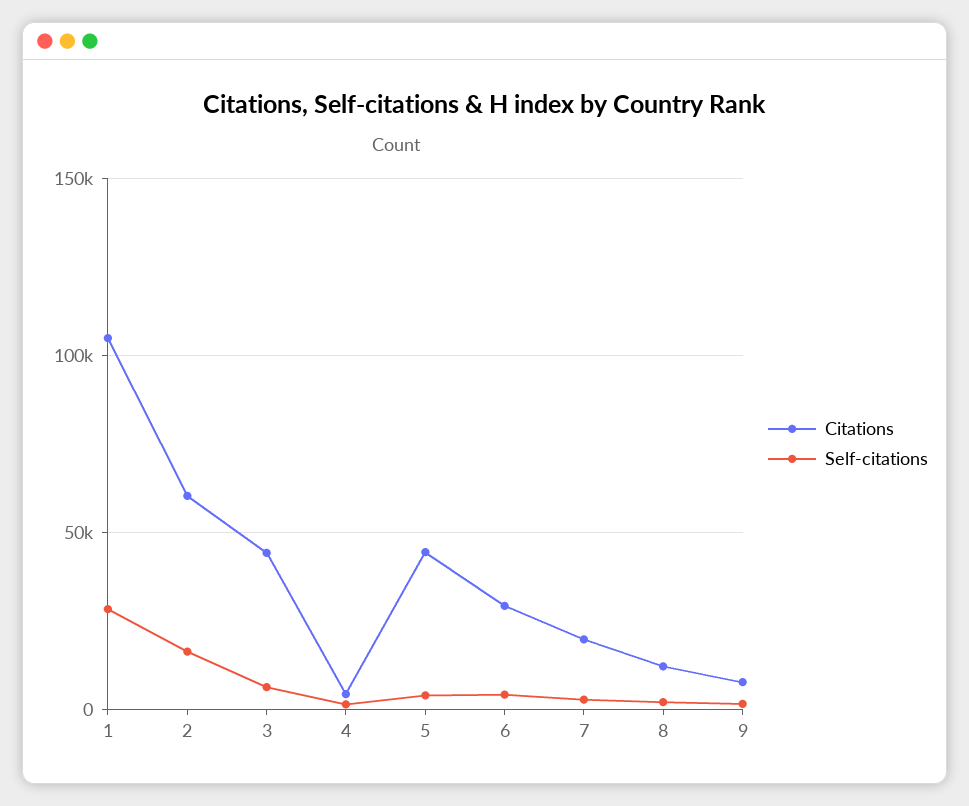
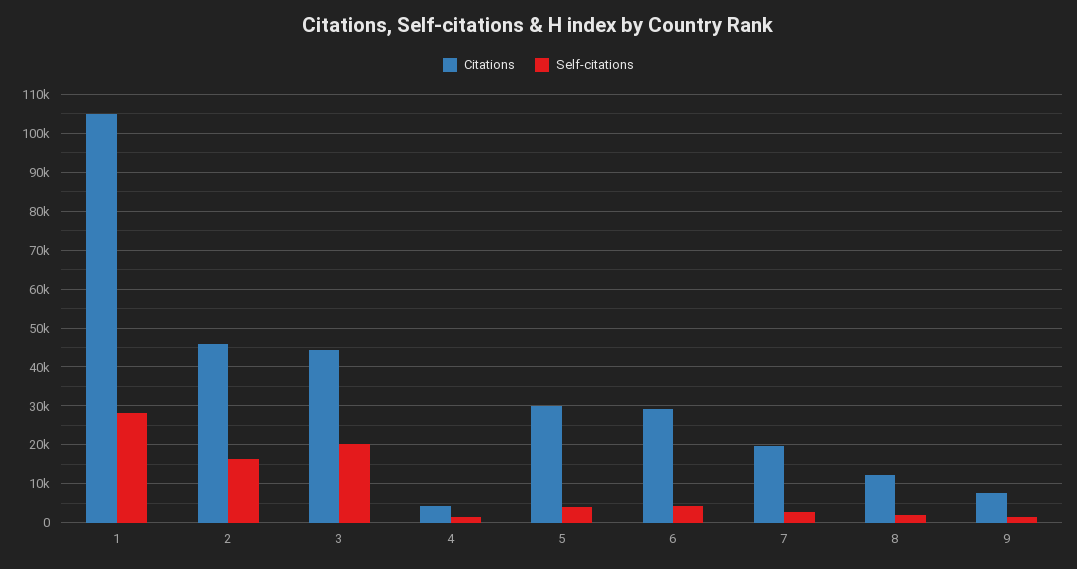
  {
    "Citations": {
      "1": 104000,
-     "2": 60000,
+     "2": 46000,
      "3": 44000,
      "4": 4000,
-     "5": 45000,
+     "5": 30000,
      "6": 30000,
      "7": 20000,
      "8": 12000,
      "9": 8000
    },
    "Self-citations": {
      "1": 28000,
      "2": 16000,
-     "3": 5000,
+     "3": 20000,
      "4": 2000,
      "5": 4000,
      "6": 4000,
      "7": 2000,
      "8": 2000,
      "9": 2000
    }
  }

